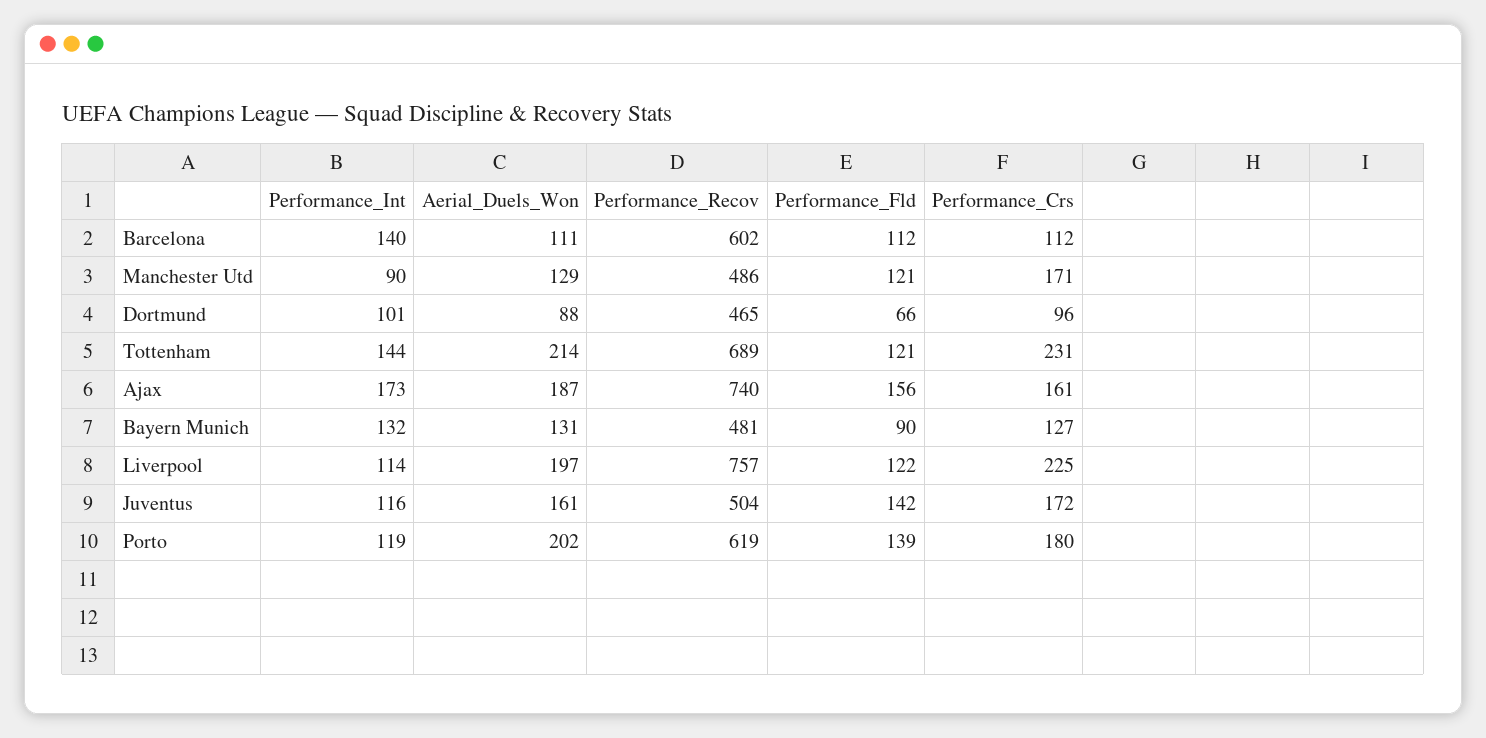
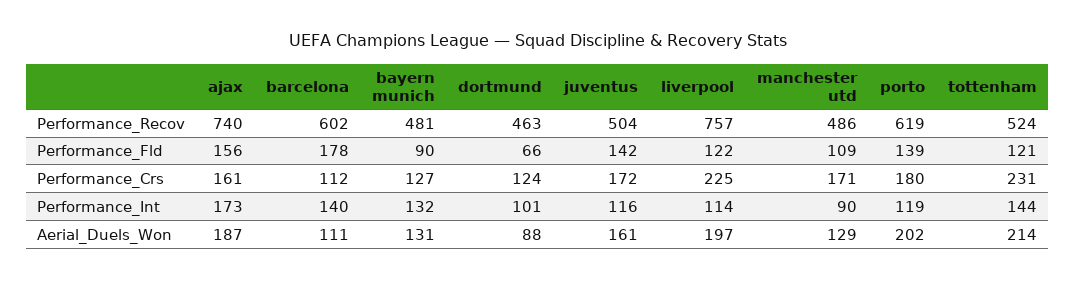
  {
    "Performance_Int": {
      "Barcelona": 140,
      "Manchester Utd": 90,
      "Dortmund": 101,
      "Tottenham": 144,
      "Ajax": 173,
      "Bayern Munich": 132,
      "Liverpool": 114,
      "Juventus": 116,
      "Porto": 119
    },
    "Aerial_Duels_Won": {
      "Barcelona": 111,
      "Manchester Utd": 129,
      "Dortmund": 88,
      "Tottenham": 214,
      "Ajax": 187,
      "Bayern Munich": 131,
      "Liverpool": 197,
      "Juventus": 161,
      "Porto": 202
    },
    "Performance_Recov": {
      "Barcelona": 602,
      "Manchester Utd": 486,
-     "Dortmund": 465,
+     "Dortmund": 463,
-     "Tottenham": 689,
+     "Tottenham": 524,
      "Ajax": 740,
      "Bayern Munich": 481,
      "Liverpool": 757,
      "Juventus": 504,
      "Porto": 619
    },
    "Performance_Fld": {
-     "Barcelona": 112,
+     "Barcelona": 178,
-     "Manchester Utd": 121,
+     "Manchester Utd": 109,
      "Dortmund": 66,
      "Tottenham": 121,
      "Ajax": 156,
      "Bayern Munich": 90,
      "Liverpool": 122,
      "Juventus": 142,
      "Porto": 139
    },
    "Performance_Crs": {
      "Barcelona": 112,
      "Manchester Utd": 171,
-     "Dortmund": 96,
+     "Dortmund": 124,
      "Tottenham": 231,
      "Ajax": 161,
      "Bayern Munich": 127,
      "Liverpool": 225,
      "Juventus": 172,
      "Porto": 180
    }
  }

